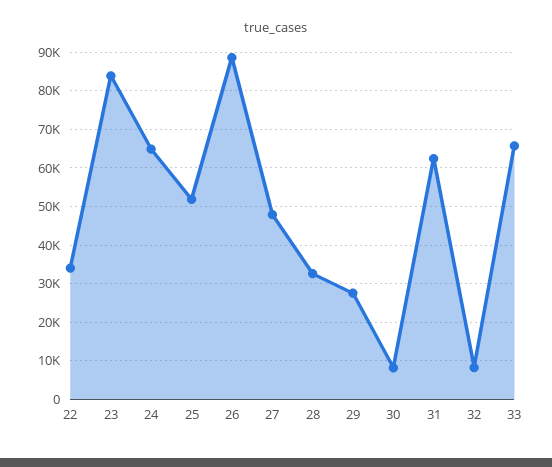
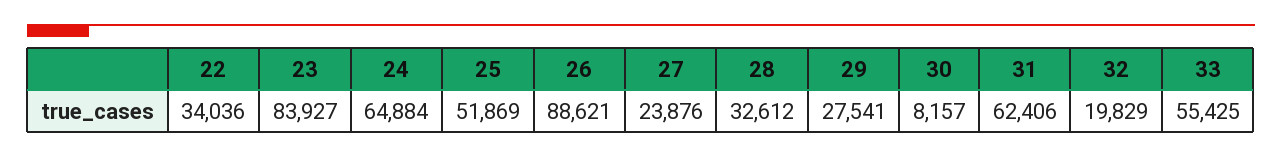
  {
    "22": 34036,
    "23": 83927,
    "24": 64884,
    "25": 51869,
    "26": 88621,
-   "27": 48000,
+   "27": 23876,
    "28": 32612,
    "29": 27541,
    "30": 8157,
    "31": 62406,
-   "32": 8000,
+   "32": 19829,
-   "33": 66000
+   "33": 55425
  }

